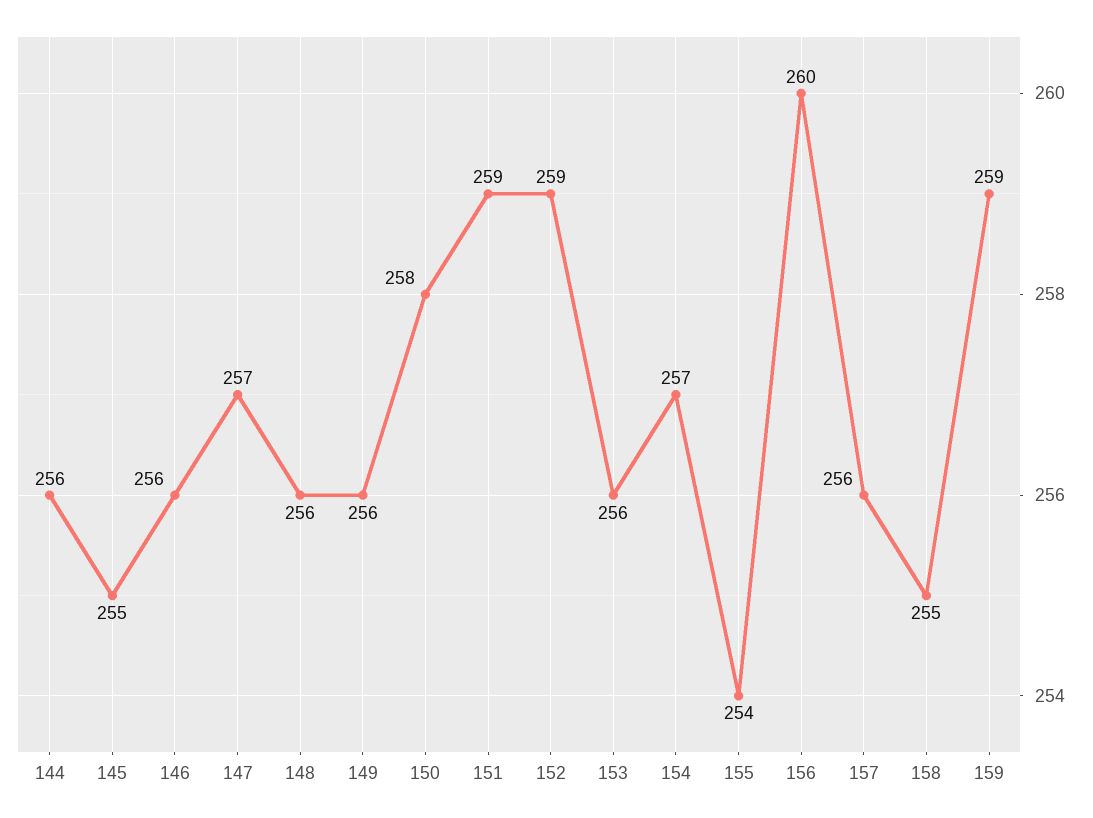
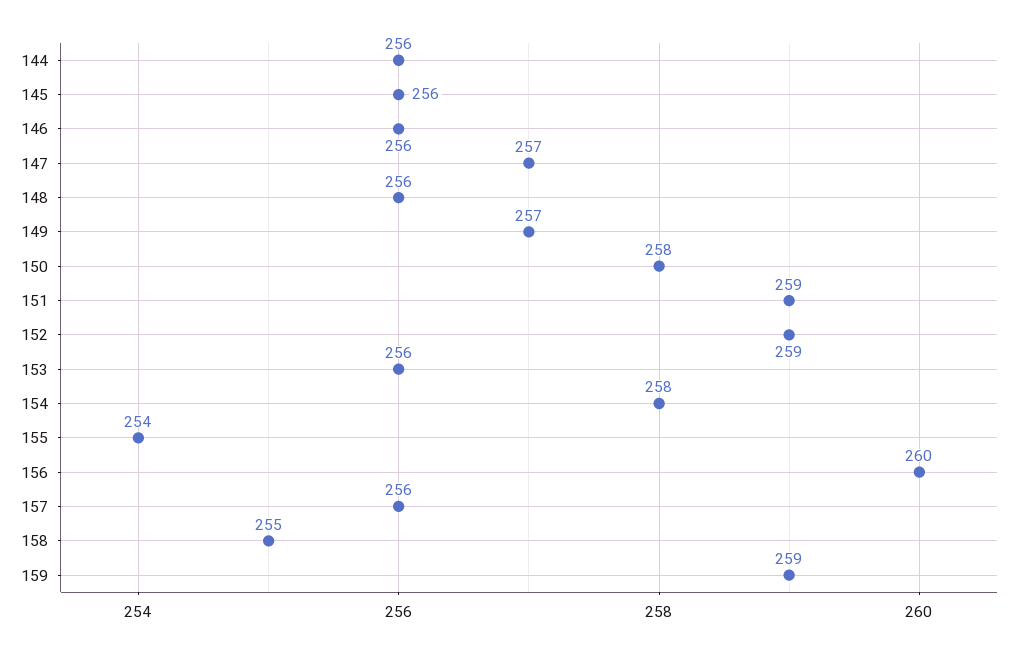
  {
    "144": 256,
-   "145": 255,
+   "145": 256,
    "146": 256,
    "147": 257,
    "148": 256,
-   "149": 256,
+   "149": 257,
    "150": 258,
    "151": 259,
    "152": 259,
    "153": 256,
-   "154": 257,
+   "154": 258,
    "155": 254,
    "156": 260,
    "157": 256,
    "158": 255,
    "159": 259
  }

